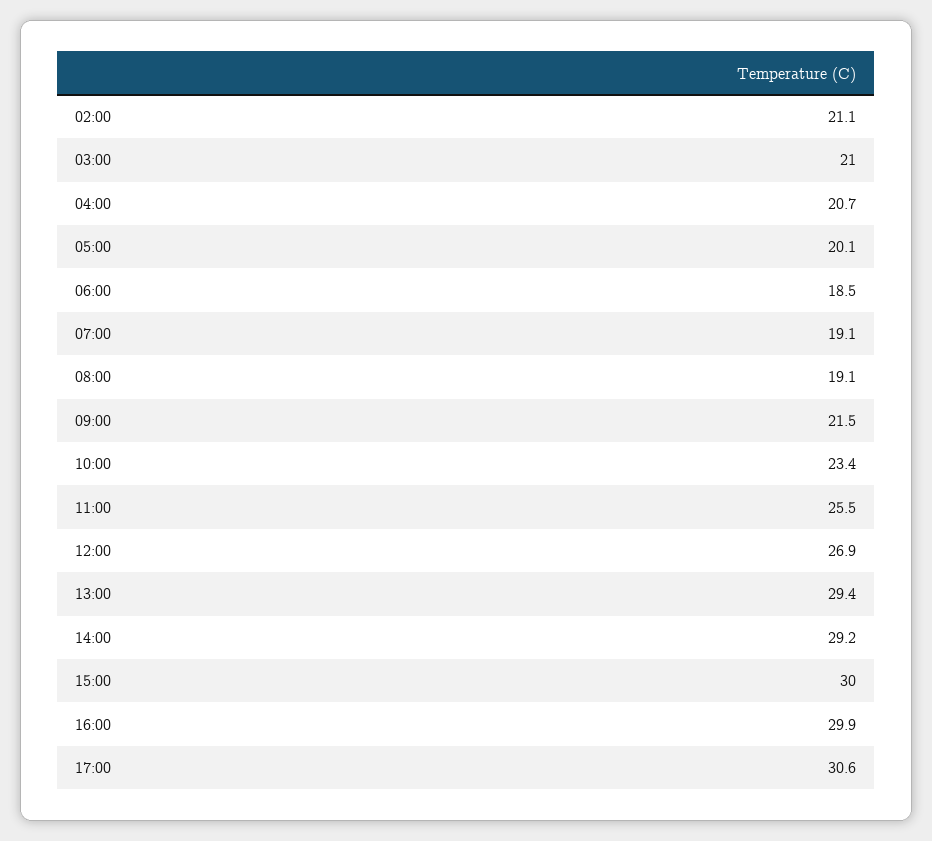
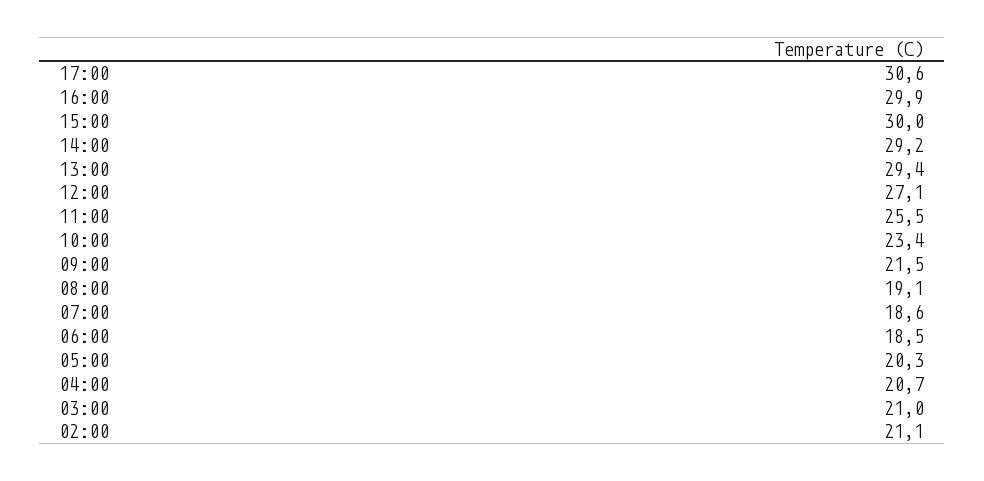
  {
    "02:00": 21.1,
    "03:00": 21,
    "04:00": 20.7,
-   "05:00": 20.1,
+   "05:00": 20.3,
    "06:00": 18.5,
-   "07:00": 19.1,
+   "07:00": 18.6,
    "08:00": 19.1,
    "09:00": 21.5,
    "10:00": 23.4,
    "11:00": 25.5,
-   "12:00": 26.9,
+   "12:00": 27.1,
    "13:00": 29.4,
    "14:00": 29.2,
    "15:00": 30,
    "16:00": 29.9,
    "17:00": 30.6
  }

